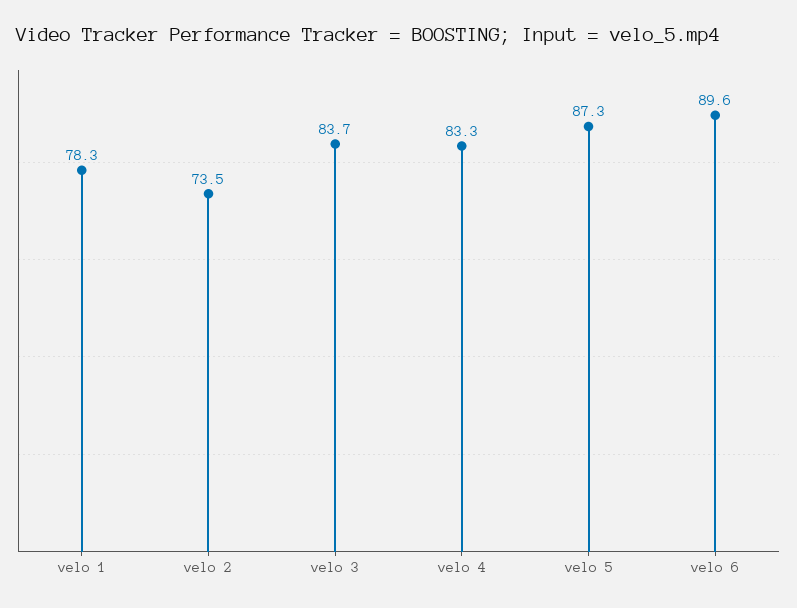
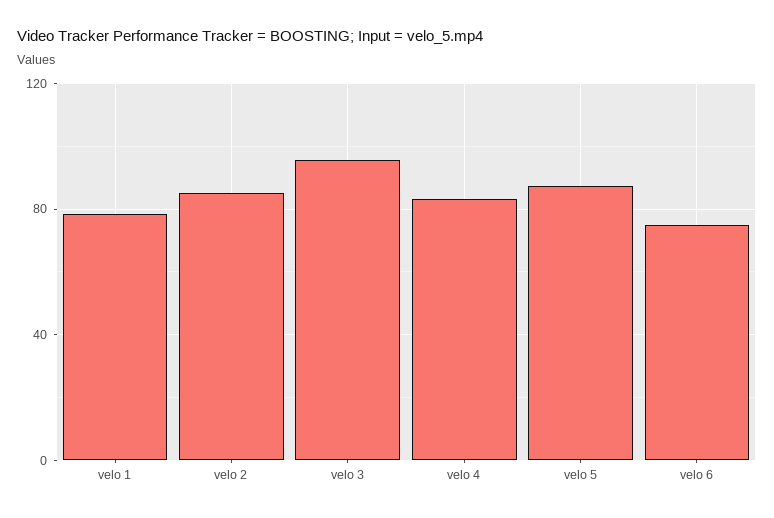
  {
    "velo 1": 78.3,
-   "velo 2": 73.5,
+   "velo 2": 85,
-   "velo 3": 83.7,
+   "velo 3": 95,
    "velo 4": 83.3,
    "velo 5": 87.3,
-   "velo 6": 89.6
+   "velo 6": 75
  }

